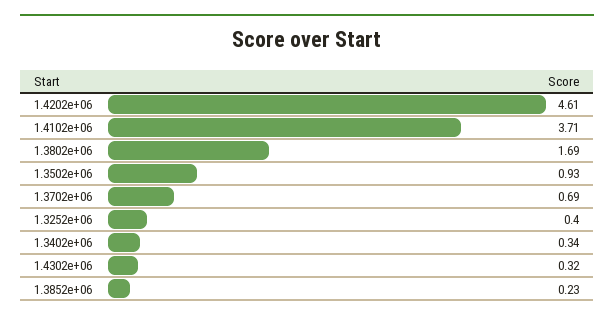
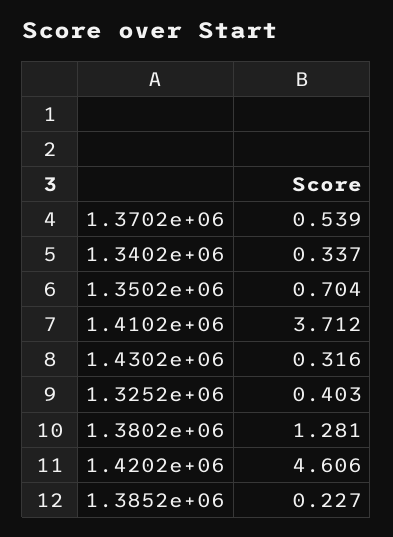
  {
    "1.4202e+06": 4.606,
    "1.4102e+06": 3.712,
-   "1.3802e+06": 1.69,
+   "1.3802e+06": 1.281,
-   "1.3502e+06": 0.93,
+   "1.3502e+06": 0.704,
-   "1.3702e+06": 0.69,
+   "1.3702e+06": 0.539,
    "1.3252e+06": 0.403,
    "1.3402e+06": 0.337,
    "1.4302e+06": 0.316,
    "1.3852e+06": 0.227
  }

